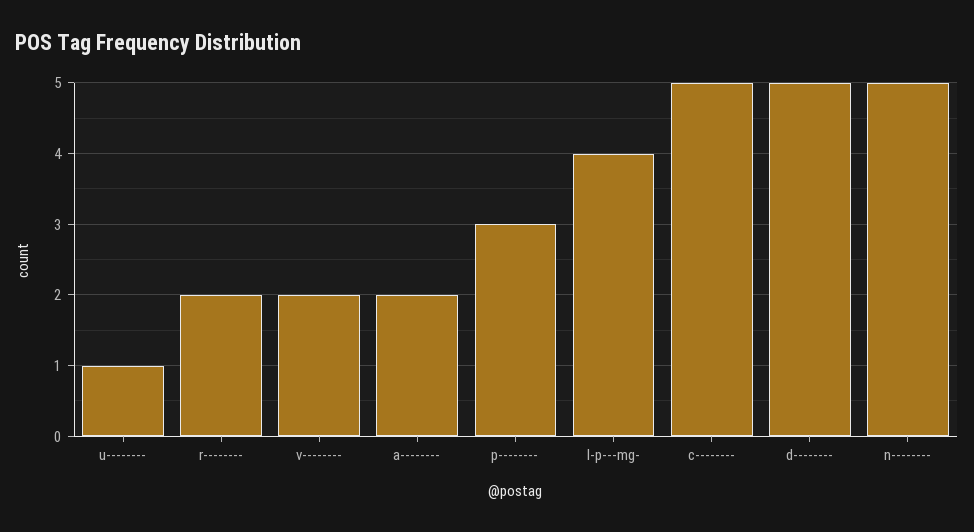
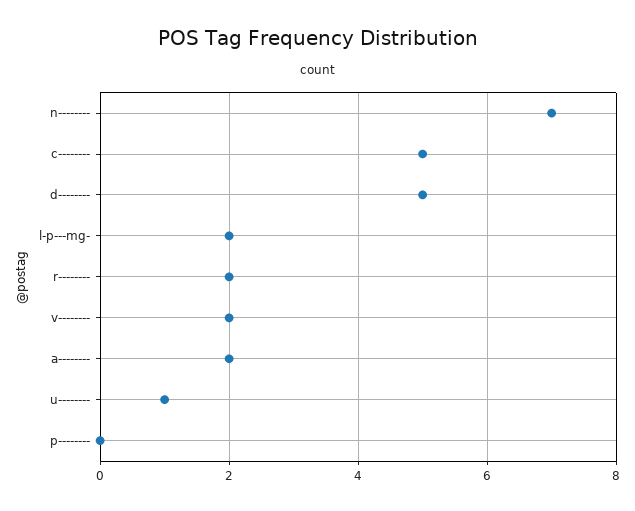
  {
    "u--------": 1,
    "r--------": 2,
    "v--------": 2,
    "a--------": 2,
-   "p--------": 3,
+   "p--------": 0,
-   "l-p---mg-": 4,
+   "l-p---mg-": 2,
    "c--------": 5,
    "d--------": 5,
-   "n--------": 5
+   "n--------": 7
  }

